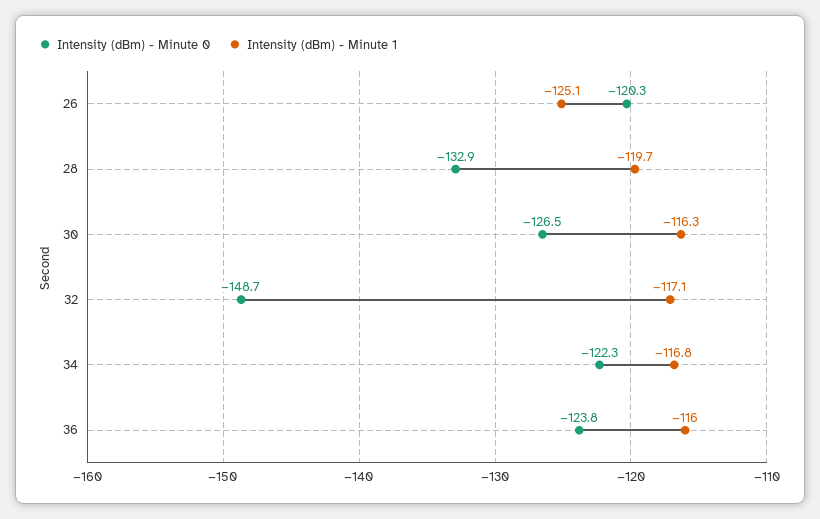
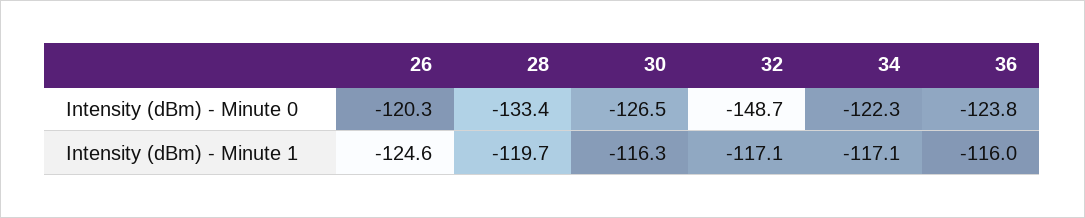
  {
    "Intensity (dBm) - Minute 0": {
      "26": -120.3,
-     "28": -132.9,
+     "28": -133.4,
      "30": -126.5,
      "32": -148.7,
      "34": -122.3,
      "36": -123.8
    },
    "Intensity (dBm) - Minute 1": {
-     "26": -125.1,
+     "26": -124.6,
      "28": -119.7,
      "30": -116.3,
      "32": -117.1,
-     "34": -116.8,
+     "34": -117.1,
      "36": -116
    }
  }

